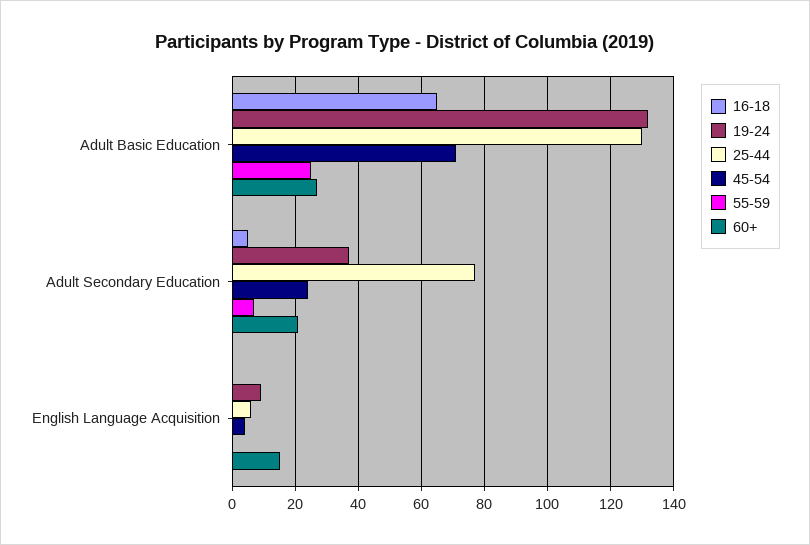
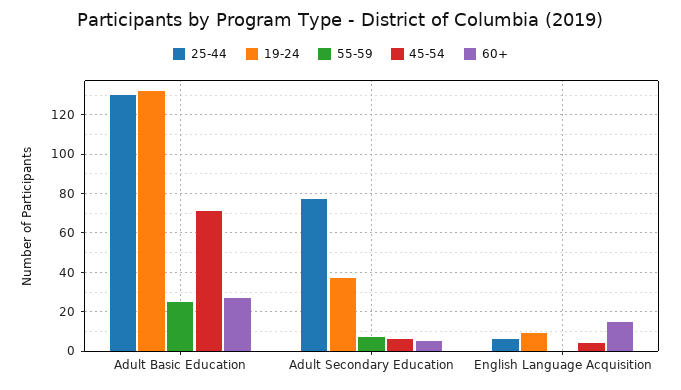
  {
-   "16-18": {
-     "Adult Basic Education": 65,
-     "Adult Secondary Education": 5,
-     "English Language Acquisition": 0
-   },
    "19-24": {
      "Adult Basic Education": 130,
      "Adult Secondary Education": 35,
      "English Language Acquisition": 10
    },
    "25-44": {
      "Adult Basic Education": 130,
      "Adult Secondary Education": 75,
      "English Language Acquisition": 5
    },
    "45-54": {
      "Adult Basic Education": 70,
-     "Adult Secondary Education": 25,
+     "Adult Secondary Education": 5,
      "English Language Acquisition": 5
    },
    "55-59": {
      "Adult Basic Education": 25,
      "Adult Secondary Education": 5,
      "English Language Acquisition": 0
    },
    "60+": {
      "Adult Basic Education": 25,
-     "Adult Secondary Education": 20,
+     "Adult Secondary Education": 5,
      "English Language Acquisition": 15
    }
  }

